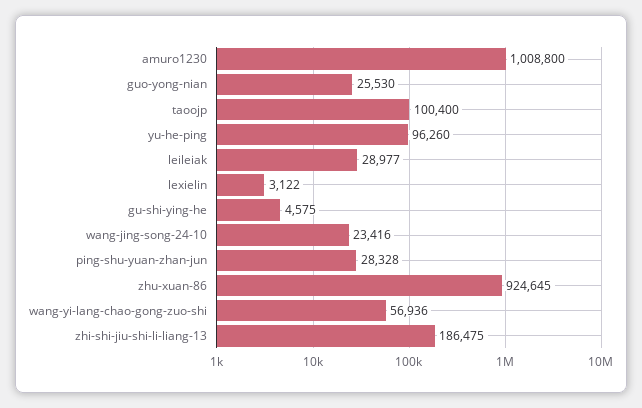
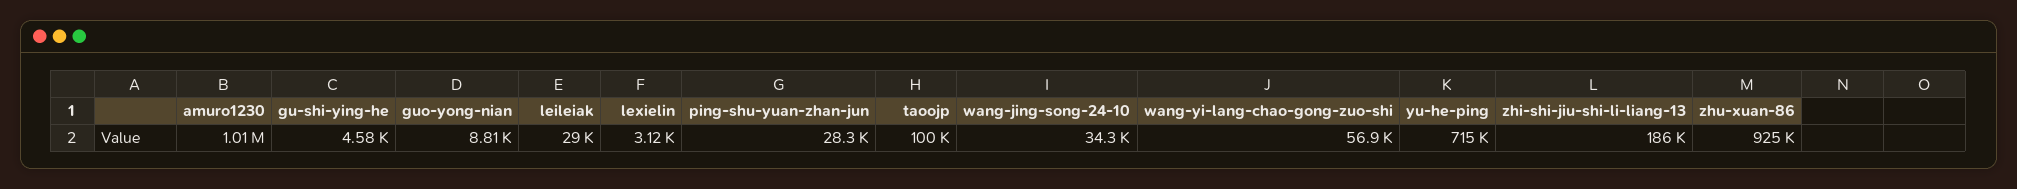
  {
    "amuro1230": 1008800,
-   "guo-yong-nian": 25530,
+   "guo-yong-nian": 8810,
    "taoojp": 100400,
-   "yu-he-ping": 96260,
+   "yu-he-ping": 715000,
    "leileiak": 28977,
    "lexielin": 3122,
    "gu-shi-ying-he": 4575,
-   "wang-jing-song-24-10": 23416,
+   "wang-jing-song-24-10": 34300,
    "ping-shu-yuan-zhan-jun": 28328,
    "zhu-xuan-86": 924645,
    "wang-yi-lang-chao-gong-zuo-shi": 56936,
    "zhi-shi-jiu-shi-li-liang-13": 186475
  }

